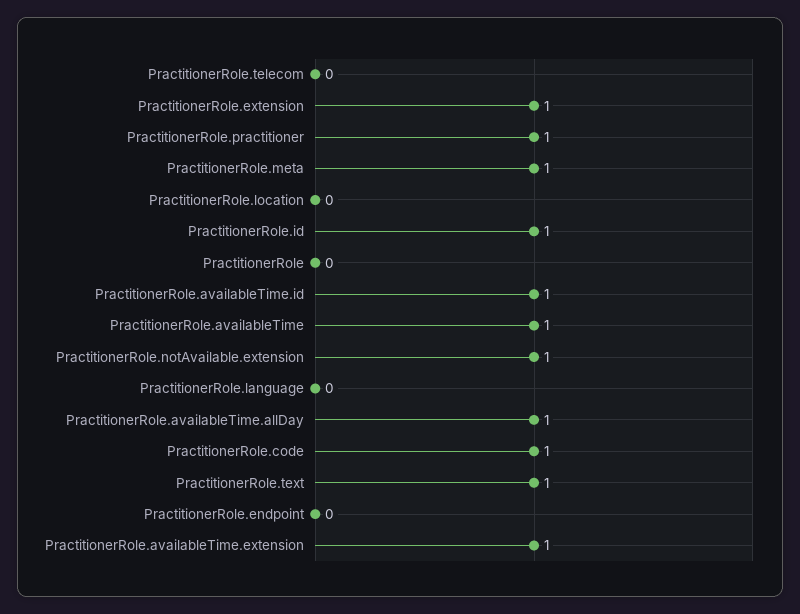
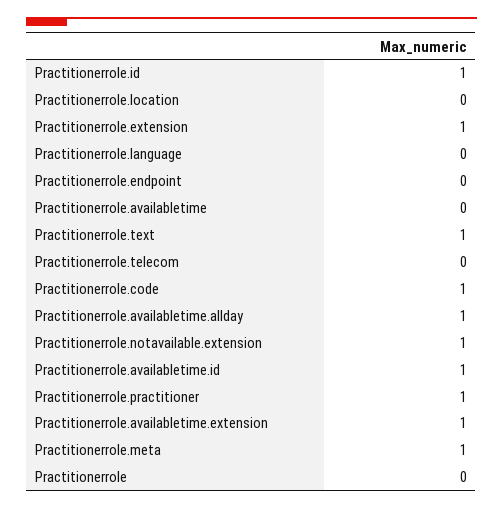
  {
    "PractitionerRole.telecom": 0,
    "PractitionerRole.extension": 1,
    "PractitionerRole.practitioner": 1,
    "PractitionerRole.meta": 1,
    "PractitionerRole.location": 0,
    "PractitionerRole.id": 1,
    "PractitionerRole": 0,
    "PractitionerRole.availableTime.id": 1,
-   "PractitionerRole.availableTime": 1,
+   "PractitionerRole.availableTime": 0,
    "PractitionerRole.notAvailable.extension": 1,
    "PractitionerRole.language": 0,
    "PractitionerRole.availableTime.allDay": 1,
    "PractitionerRole.code": 1,
    "PractitionerRole.text": 1,
    "PractitionerRole.endpoint": 0,
    "PractitionerRole.availableTime.extension": 1
  }

